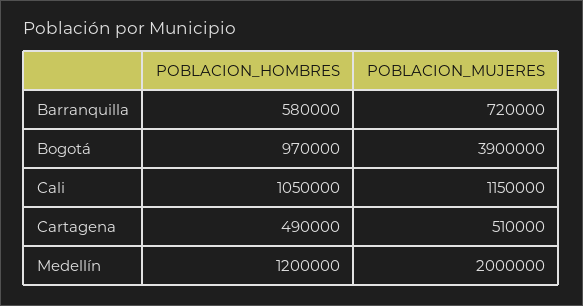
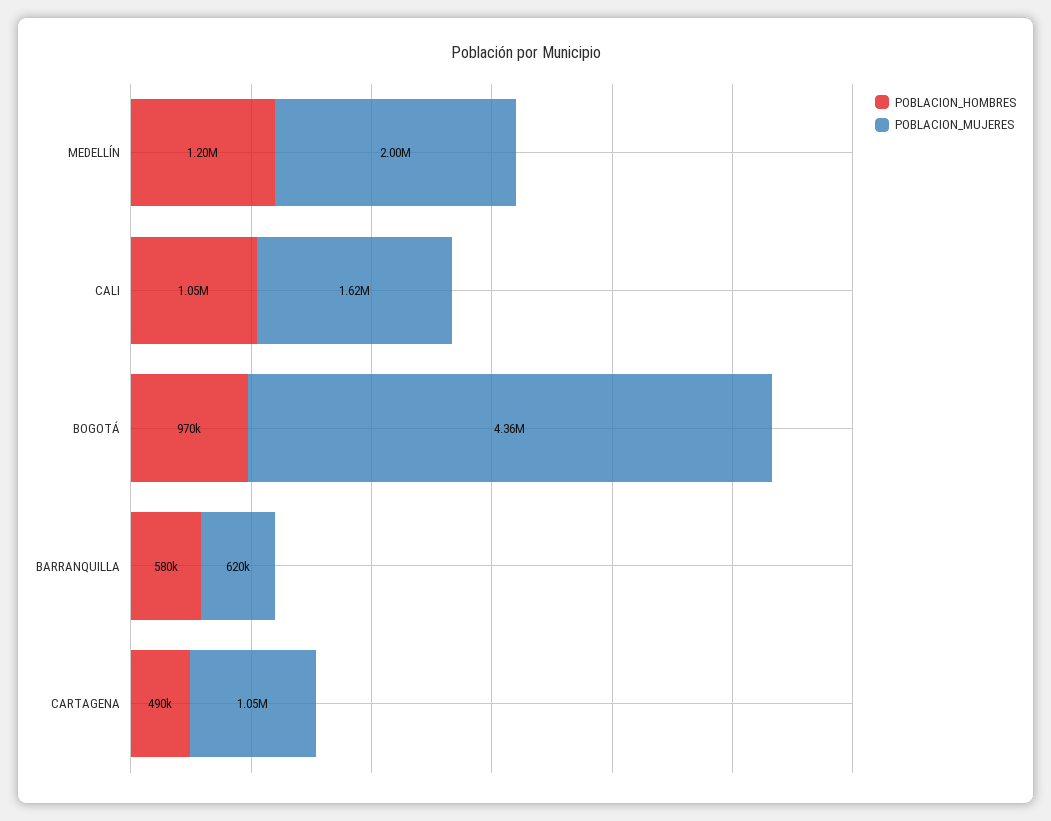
  {
    "POBLACION_HOMBRES": {
      "Barranquilla": 580000,
      "Bogotá": 970000,
      "Cali": 1050000,
      "Cartagena": 490000,
      "Medellín": 1200000
    },
    "POBLACION_MUJERES": {
-     "Barranquilla": 720000,
+     "Barranquilla": 620000,
-     "Bogotá": 3900000,
+     "Bogotá": 4360000,
-     "Cali": 1150000,
+     "Cali": 1620000,
-     "Cartagena": 510000,
+     "Cartagena": 1050000,
      "Medellín": 2000000
    }
  }

